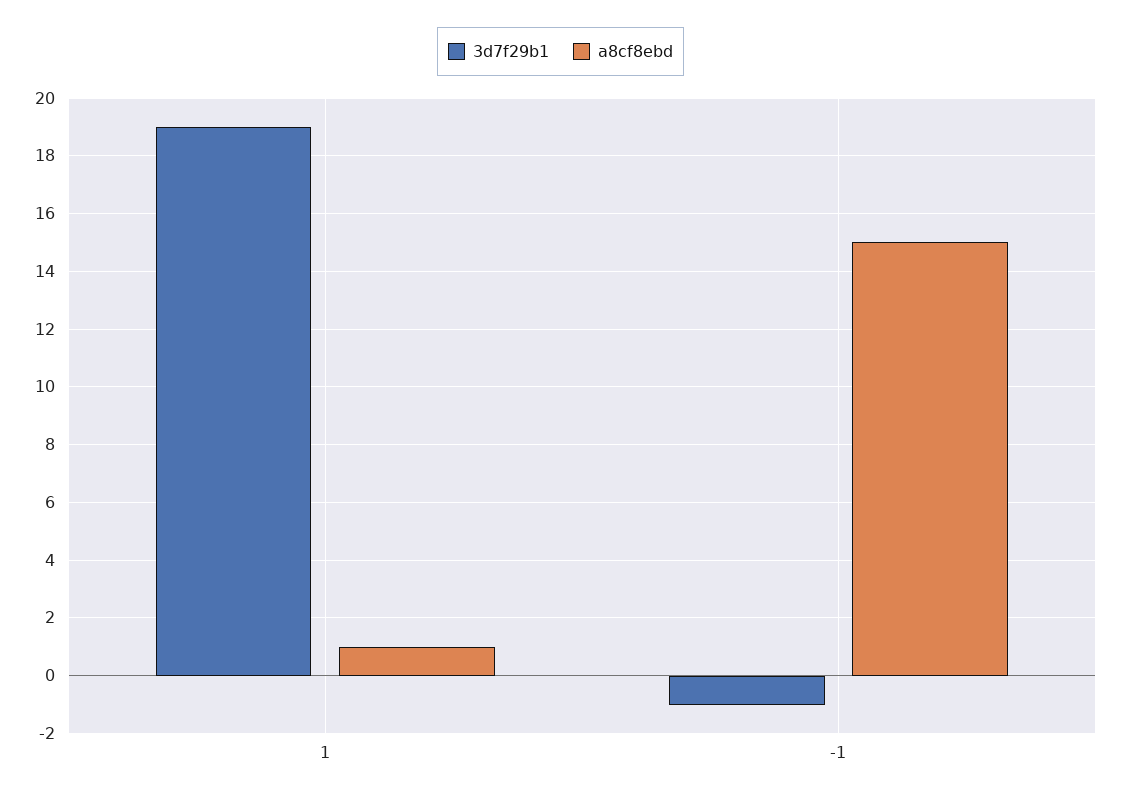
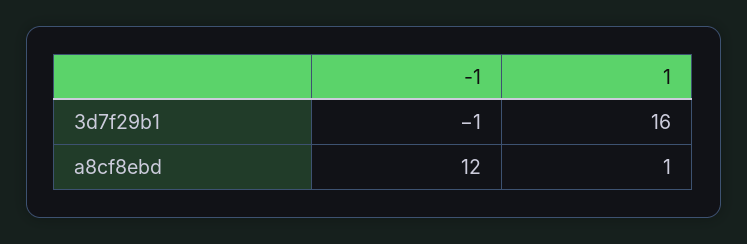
  {
    "3d7f29b1": {
-     "1": 19,
+     "1": 16,
      "-1": -1
    },
    "a8cf8ebd": {
      "1": 1,
-     "-1": 15
+     "-1": 12
    }
  }

